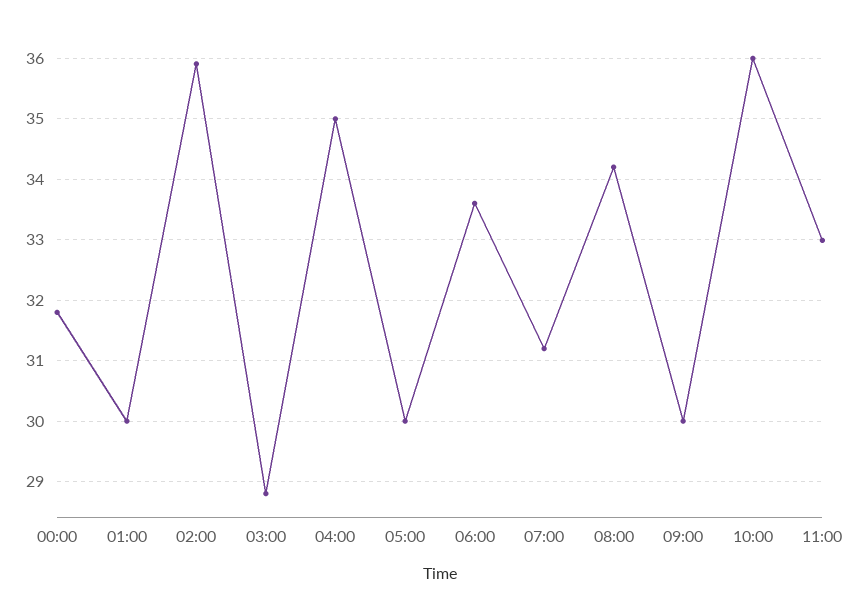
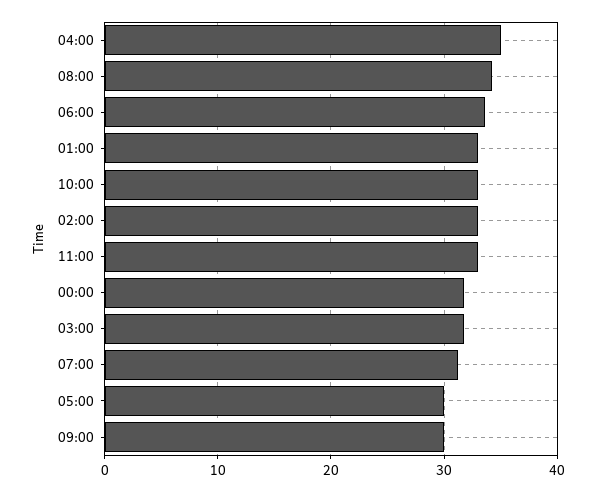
  {
    "00:00": 31.8,
-   "01:00": 30,
+   "01:00": 33,
-   "02:00": 35.9,
+   "02:00": 33,
-   "03:00": 28.8,
+   "03:00": 32,
    "04:00": 35,
    "05:00": 30,
    "06:00": 33.6,
    "07:00": 31.2,
    "08:00": 34.2,
    "09:00": 30,
-   "10:00": 36,
+   "10:00": 33,
    "11:00": 33
  }

